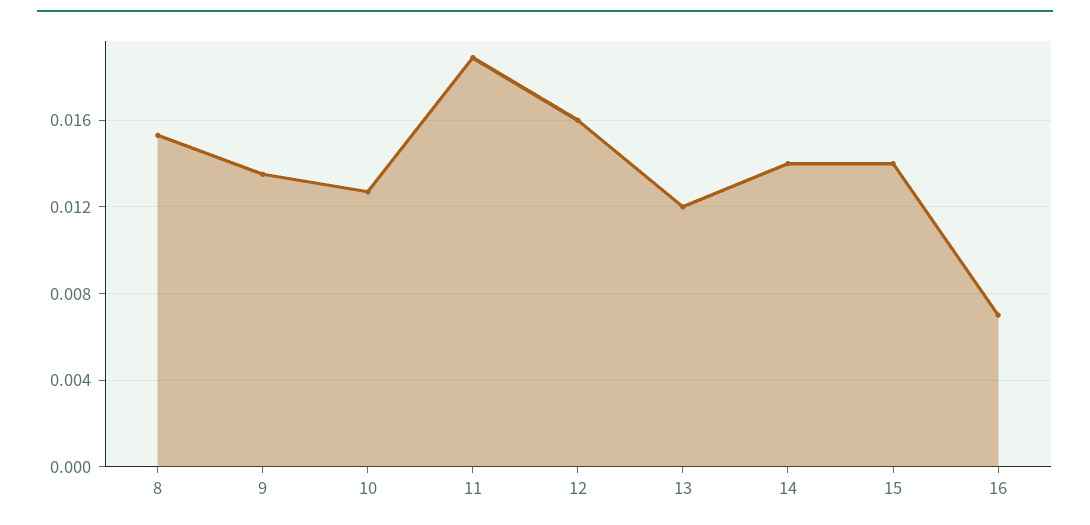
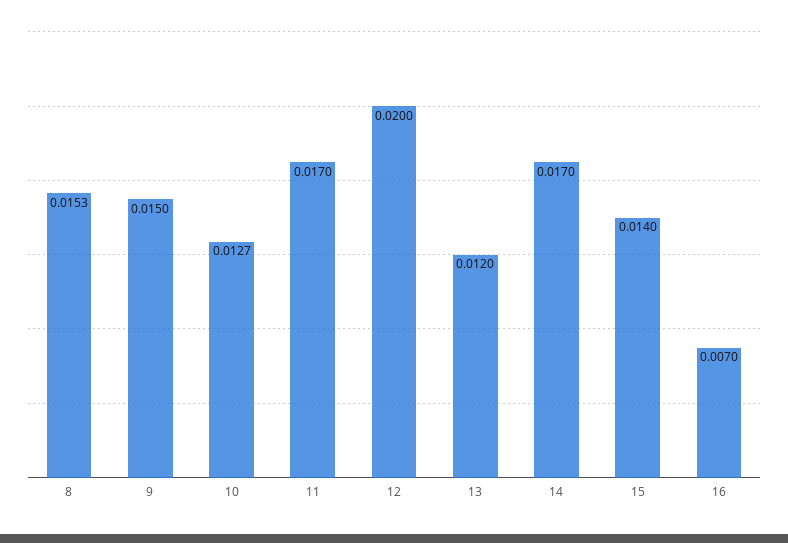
  {
    "8": 0.0153,
-   "9": 0.0135,
+   "9": 0.015,
    "10": 0.0127,
-   "11": 0.019,
+   "11": 0.017,
-   "12": 0.016,
+   "12": 0.02,
    "13": 0.012,
-   "14": 0.014,
+   "14": 0.017,
    "15": 0.014,
    "16": 0.007
  }

